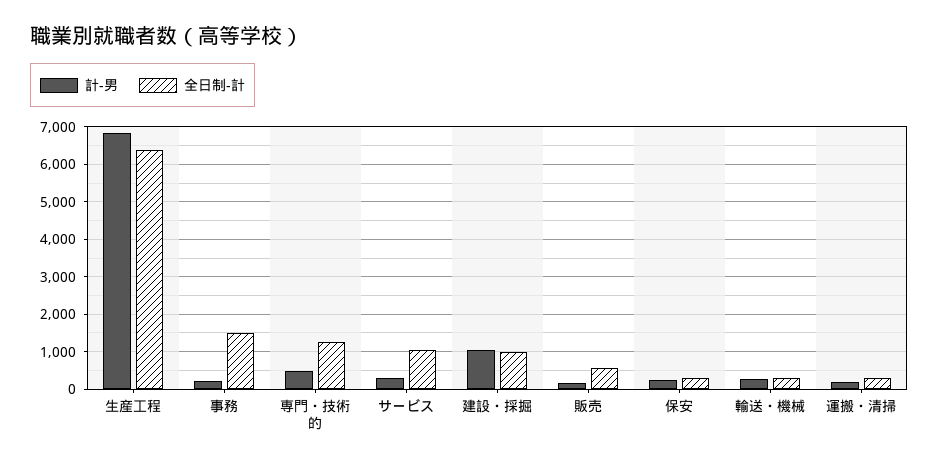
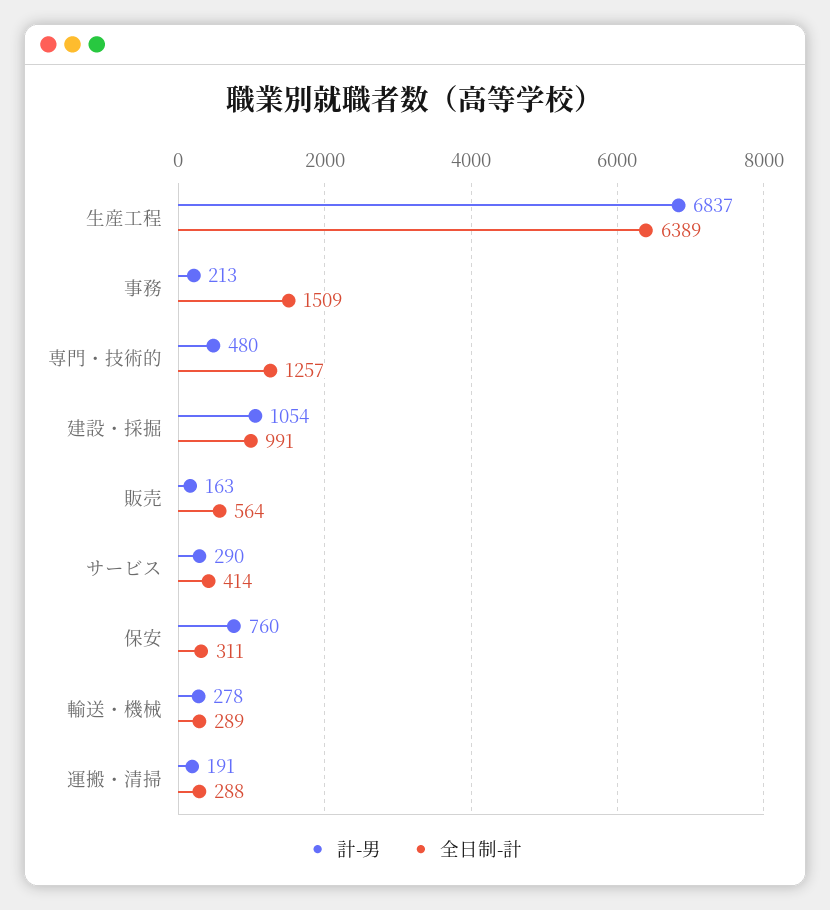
  {
    "計-男": {
      "生産工程": 6837,
      "事務": 213,
      "専門・技術的": 480,
      "サービス": 290,
      "建設・採掘": 1054,
      "販売": 163,
-     "保安": 200,
+     "保安": 760,
      "輸送・機械": 278,
      "運搬・清掃": 191
    },
    "全日制-計": {
      "生産工程": 6389,
      "事務": 1509,
      "専門・技術的": 1257,
-     "サービス": 1000,
+     "サービス": 414,
      "建設・採掘": 991,
      "販売": 564,
      "保安": 311,
      "輸送・機械": 289,
      "運搬・清掃": 288
    }
  }

